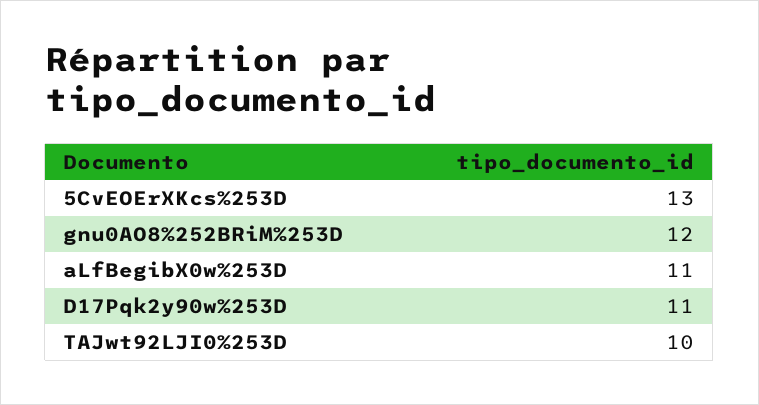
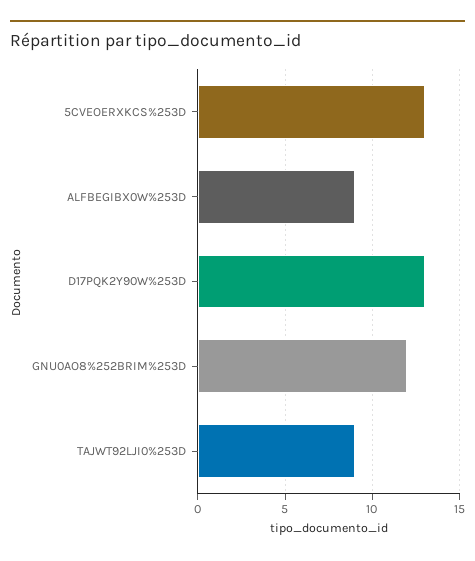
  {
    "5CvEOErXKcs%253D": 13,
    "gnu0AO8%252BRiM%253D": 12,
-   "aLfBegibX0w%253D": 11,
+   "aLfBegibX0w%253D": 9,
-   "D17Pqk2y90w%253D": 11,
+   "D17Pqk2y90w%253D": 13,
-   "TAJwt92LJI0%253D": 10
+   "TAJwt92LJI0%253D": 9
  }

